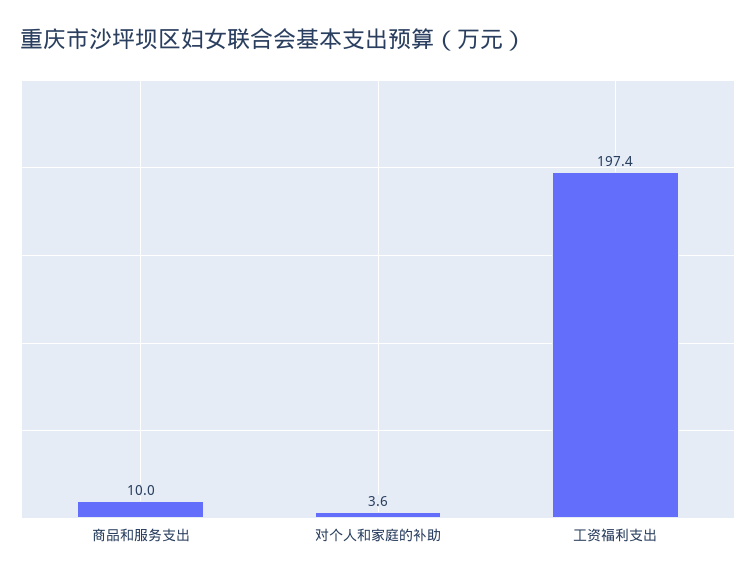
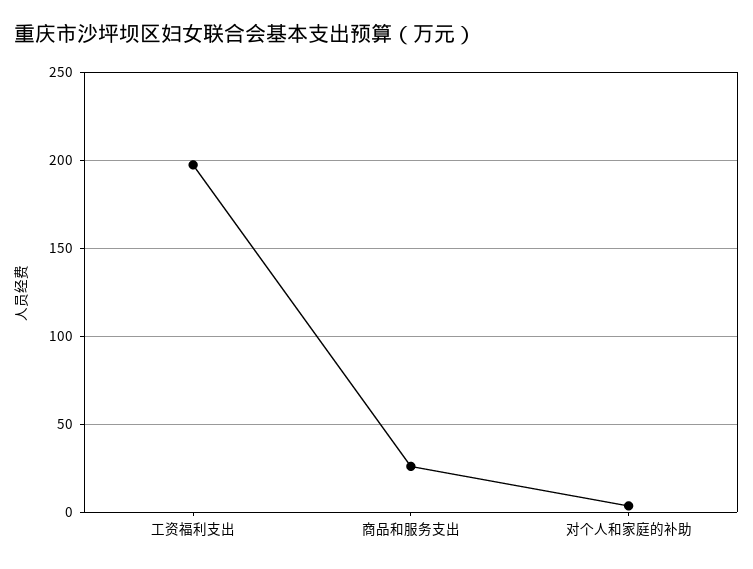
  {
-   "商品和服务支出": 10,
+   "商品和服务支出": 25,
    "对个人和家庭的补助": 3.6,
    "工资福利支出": 197.4
  }

